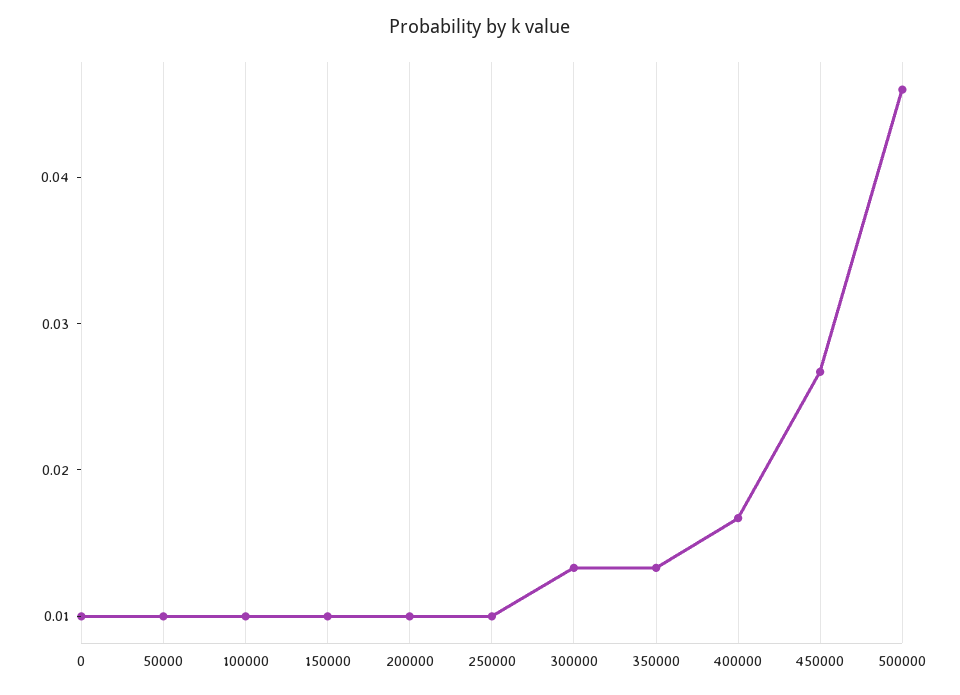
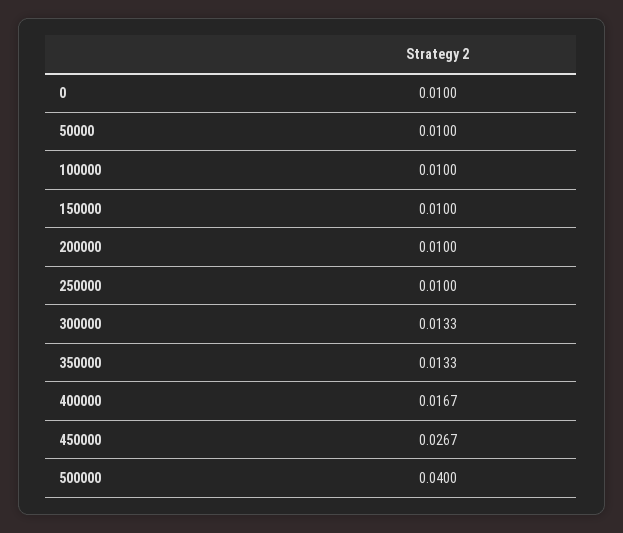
  {
    "0": 0.01,
    "50000": 0.01,
    "100000": 0.01,
    "150000": 0.01,
    "200000": 0.01,
    "250000": 0.01,
    "300000": 0.0133,
    "350000": 0.0133,
    "400000": 0.0167,
    "450000": 0.0267,
-   "500000": 0.046
+   "500000": 0.04
  }

